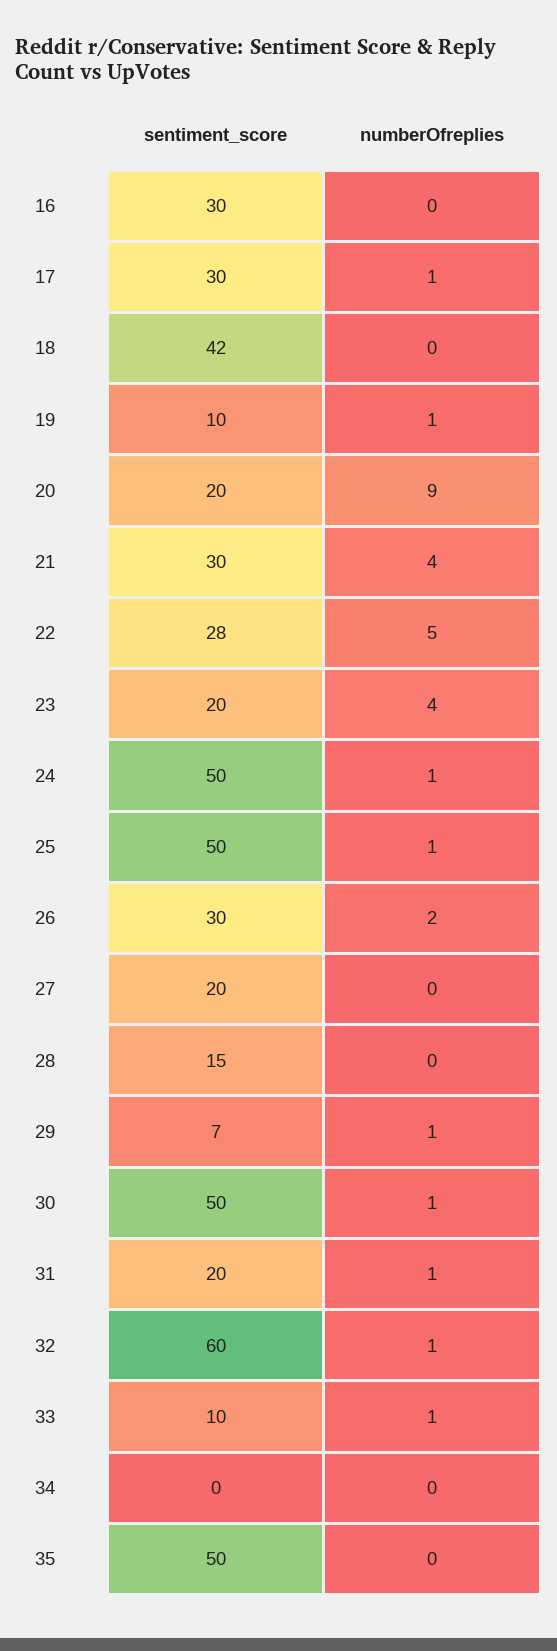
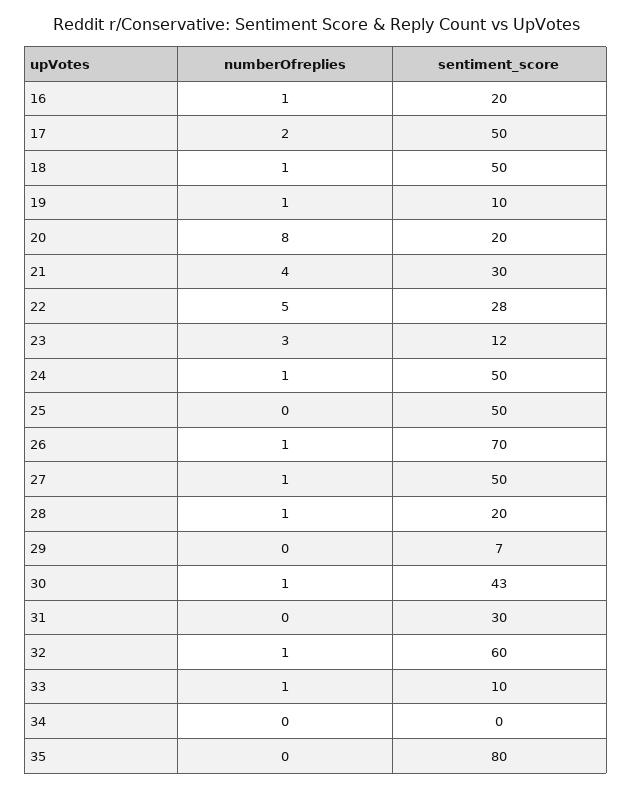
  {
    "sentiment_score": {
-     "16": 30,
+     "16": 20,
-     "17": 30,
+     "17": 50,
-     "18": 42,
+     "18": 50,
      "19": 10,
      "20": 20,
      "21": 30,
      "22": 28,
-     "23": 20,
+     "23": 12,
      "24": 50,
      "25": 50,
-     "26": 30,
+     "26": 70,
-     "27": 20,
+     "27": 50,
-     "28": 15,
+     "28": 20,
      "29": 7,
-     "30": 50,
+     "30": 43,
-     "31": 20,
+     "31": 30,
      "32": 60,
      "33": 10,
      "34": 0,
-     "35": 50
+     "35": 80
    },
    "numberOfreplies": {
-     "16": 0,
+     "16": 1,
-     "17": 1,
+     "17": 2,
-     "18": 0,
+     "18": 1,
      "19": 1,
-     "20": 9,
+     "20": 8,
      "21": 4,
      "22": 5,
-     "23": 4,
+     "23": 3,
      "24": 1,
-     "25": 1,
+     "25": 0,
-     "26": 2,
+     "26": 1,
-     "27": 0,
+     "27": 1,
-     "28": 0,
+     "28": 1,
-     "29": 1,
+     "29": 0,
      "30": 1,
-     "31": 1,
+     "31": 0,
      "32": 1,
      "33": 1,
      "34": 0,
      "35": 0
    }
  }

